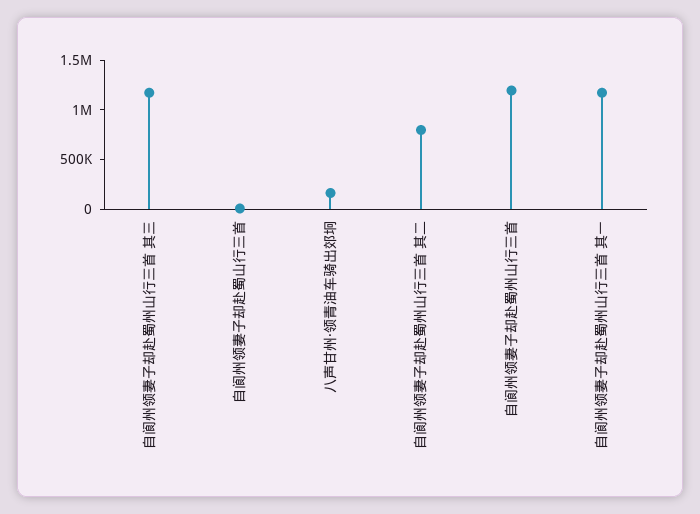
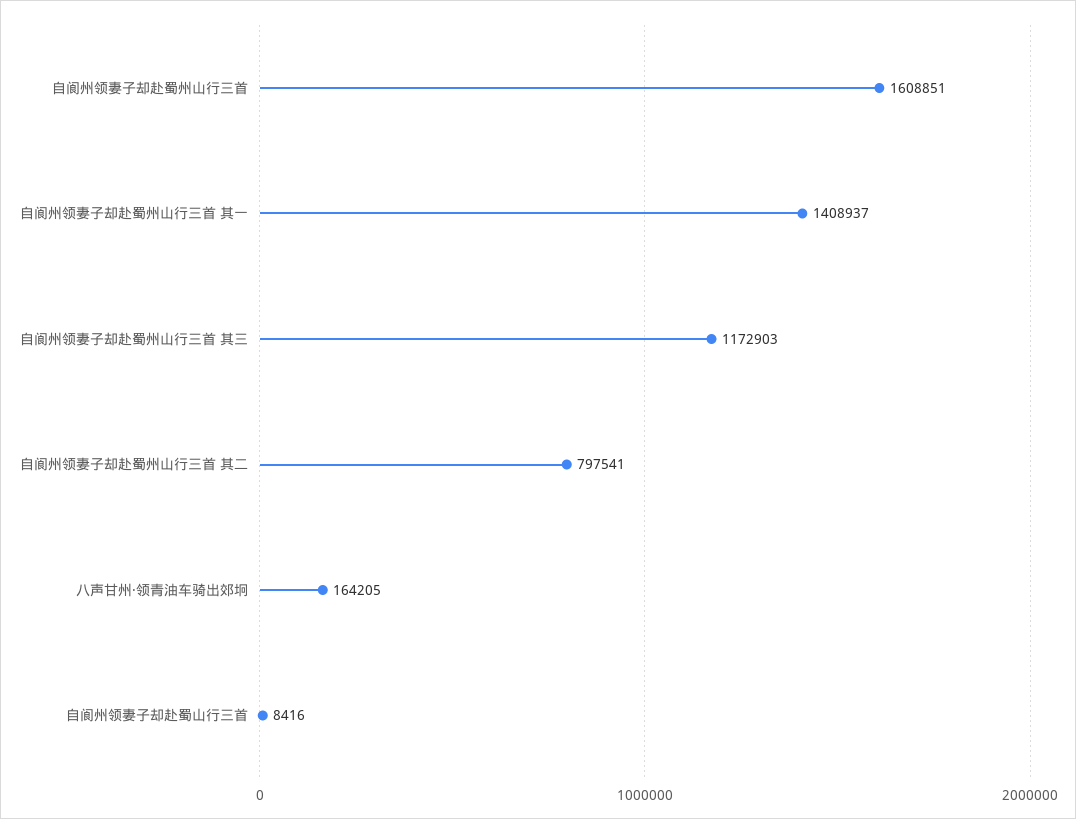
  {
    "自阆州领妻子却赴蜀州山行三首 其三": 1172903,
    "自阆州领妻子却赴蜀山行三首": 8416,
    "八声甘州·领青油车骑出郊坰": 164205,
    "自阆州领妻子却赴蜀州山行三首 其二": 797541,
-   "自阆州领妻子却赴蜀州山行三首": 1200000,
+   "自阆州领妻子却赴蜀州山行三首": 1608851,
-   "自阆州领妻子却赴蜀州山行三首 其一": 1200000
+   "自阆州领妻子却赴蜀州山行三首 其一": 1408937
  }

